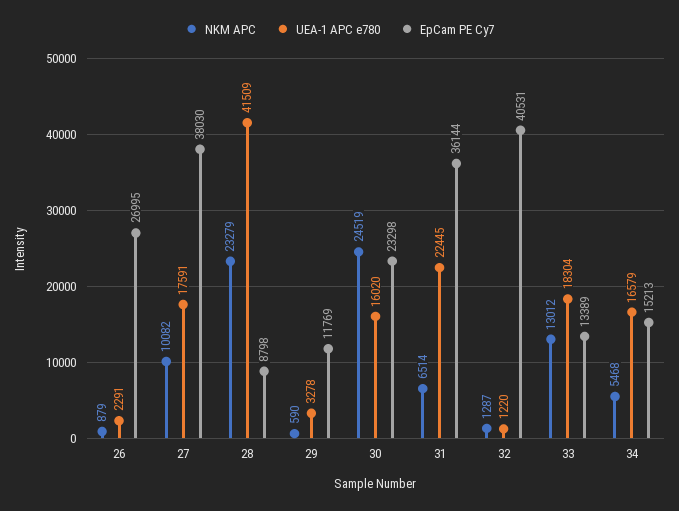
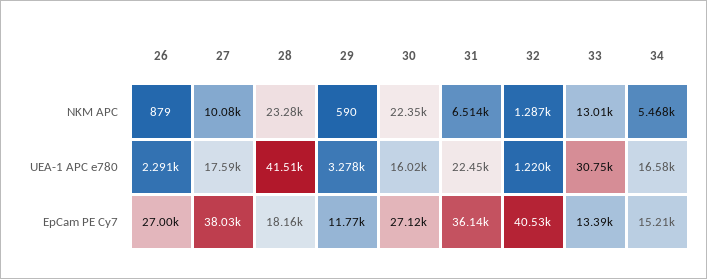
  {
    "NKM APC": {
      "26": 879,
      "27": 10082,
      "28": 23279,
      "29": 590,
-     "30": 24519,
+     "30": 22350,
      "31": 6514,
      "32": 1287,
      "33": 13012,
      "34": 5468
    },
    "UEA-1 APC e780": {
      "26": 2291,
      "27": 17591,
      "28": 41509,
      "29": 3278,
      "30": 16020,
      "31": 22445,
      "32": 1220,
-     "33": 18304,
+     "33": 30750,
      "34": 16579
    },
    "EpCam PE Cy7": {
      "26": 26995,
      "27": 38030,
-     "28": 8798,
+     "28": 18160,
      "29": 11769,
-     "30": 23298,
+     "30": 27120,
      "31": 36144,
      "32": 40531,
      "33": 13389,
      "34": 15213
    }
  }

